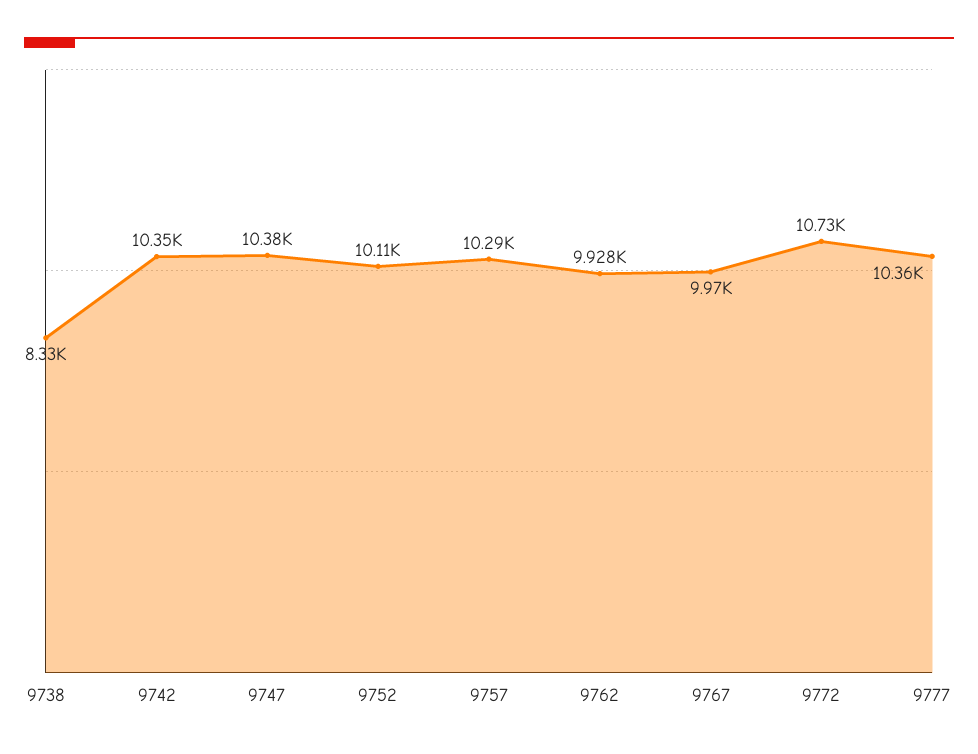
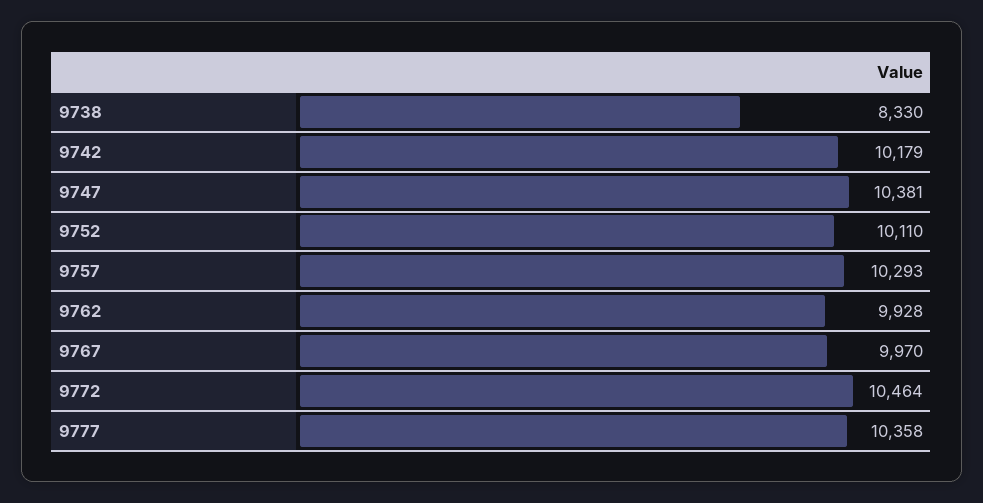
  {
    "9738": 8330,
-   "9742": 10350,
+   "9742": 10179,
    "9747": 10381,
    "9752": 10110,
    "9757": 10293,
    "9762": 9928,
    "9767": 9970,
-   "9772": 10730,
+   "9772": 10464,
    "9777": 10358
  }

